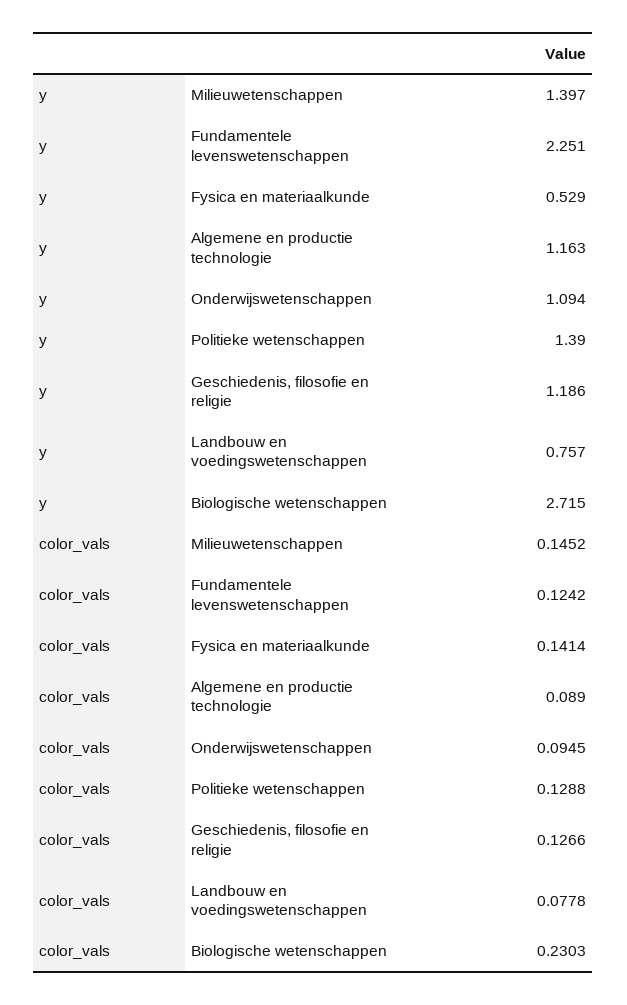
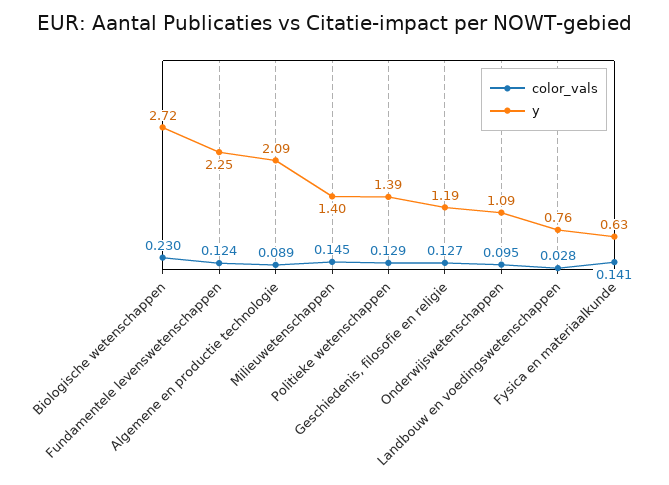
  {
    "y": {
      "Milieuwetenschappen": 1.397,
      "Fundamentele levenswetenschappen": 2.251,
-     "Fysica en materiaalkunde": 0.529,
+     "Fysica en materiaalkunde": 0.63,
-     "Algemene en productie technologie": 1.163,
+     "Algemene en productie technologie": 2.09,
      "Onderwijswetenschappen": 1.094,
      "Politieke wetenschappen": 1.39,
      "Geschiedenis, filosofie en religie": 1.186,
      "Landbouw en voedingswetenschappen": 0.757,
      "Biologische wetenschappen": 2.715
    },
    "color_vals": {
      "Milieuwetenschappen": 0.1452,
      "Fundamentele levenswetenschappen": 0.1242,
      "Fysica en materiaalkunde": 0.1414,
      "Algemene en productie technologie": 0.089,
      "Onderwijswetenschappen": 0.0945,
      "Politieke wetenschappen": 0.1288,
      "Geschiedenis, filosofie en religie": 0.1266,
-     "Landbouw en voedingswetenschappen": 0.0778,
+     "Landbouw en voedingswetenschappen": 0.028,
      "Biologische wetenschappen": 0.2303
    }
  }

